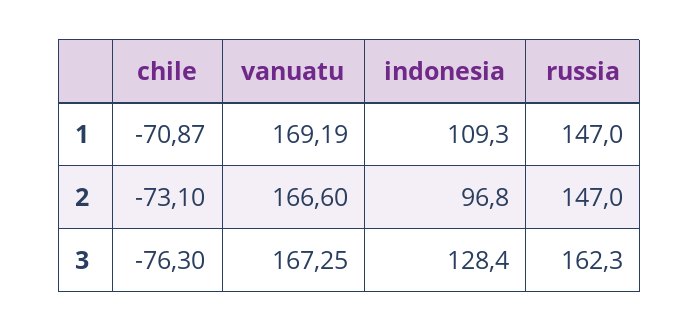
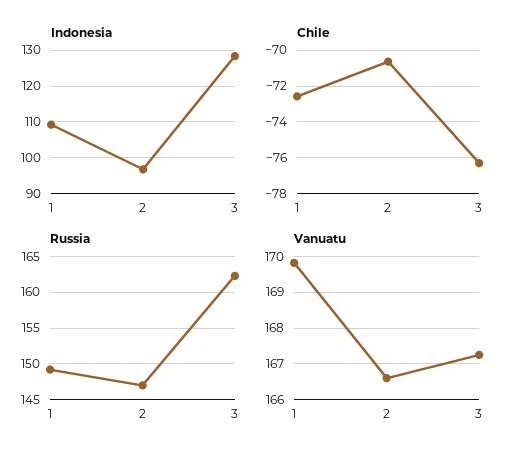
  {
    "chile": {
-     "1": -70.87,
+     "1": -72.5,
-     "2": -73.1,
+     "2": -70.5,
      "3": -76.3
    },
    "vanuatu": {
-     "1": 169.19,
+     "1": 169.8,
      "2": 166.6,
      "3": 167.25
    },
    "indonesia": {
      "1": 109.3,
      "2": 96.8,
      "3": 128.4
    },
    "russia": {
-     "1": 147,
+     "1": 149,
      "2": 147,
      "3": 162.3
    }
  }

